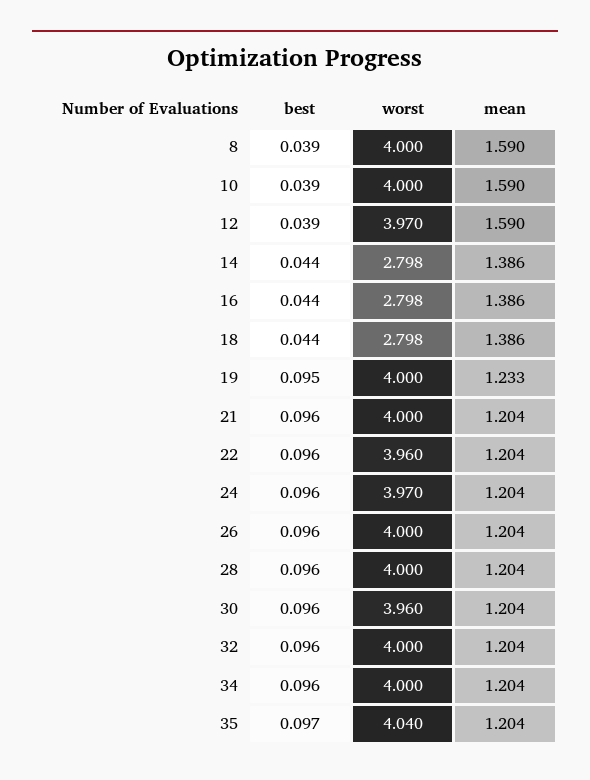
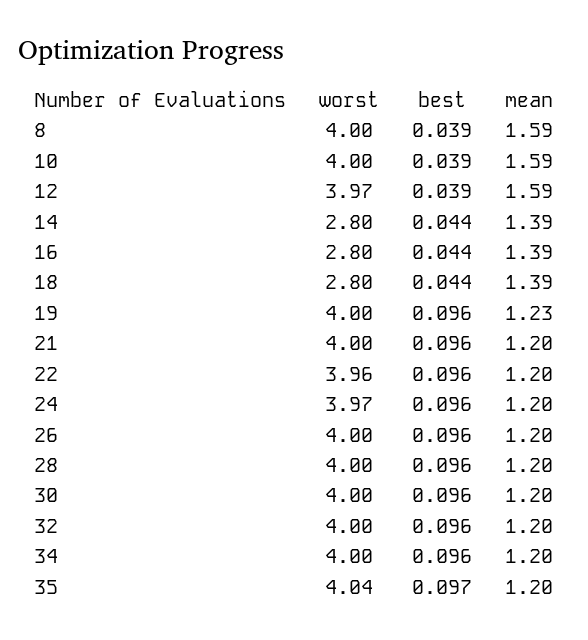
  {
    "best": {
      "8": 0.039,
      "10": 0.039,
      "12": 0.039,
      "14": 0.044,
      "16": 0.044,
      "18": 0.044,
-     "19": 0.095,
+     "19": 0.096,
      "21": 0.096,
      "22": 0.096,
      "24": 0.096,
      "26": 0.096,
      "28": 0.096,
      "30": 0.096,
      "32": 0.096,
      "34": 0.096,
      "35": 0.097
    },
    "worst": {
      "8": 4,
      "10": 4,
      "12": 3.97,
      "14": 2.798,
      "16": 2.798,
      "18": 2.798,
      "19": 4,
      "21": 4,
      "22": 3.96,
      "24": 3.97,
      "26": 4,
      "28": 4,
-     "30": 3.96,
+     "30": 4,
      "32": 4,
      "34": 4,
      "35": 4.04
    },
    "mean": {
      "8": 1.59,
      "10": 1.59,
      "12": 1.59,
      "14": 1.386,
      "16": 1.386,
      "18": 1.386,
      "19": 1.233,
      "21": 1.204,
      "22": 1.204,
      "24": 1.204,
      "26": 1.204,
      "28": 1.204,
      "30": 1.204,
      "32": 1.204,
      "34": 1.204,
      "35": 1.204
    }
  }

